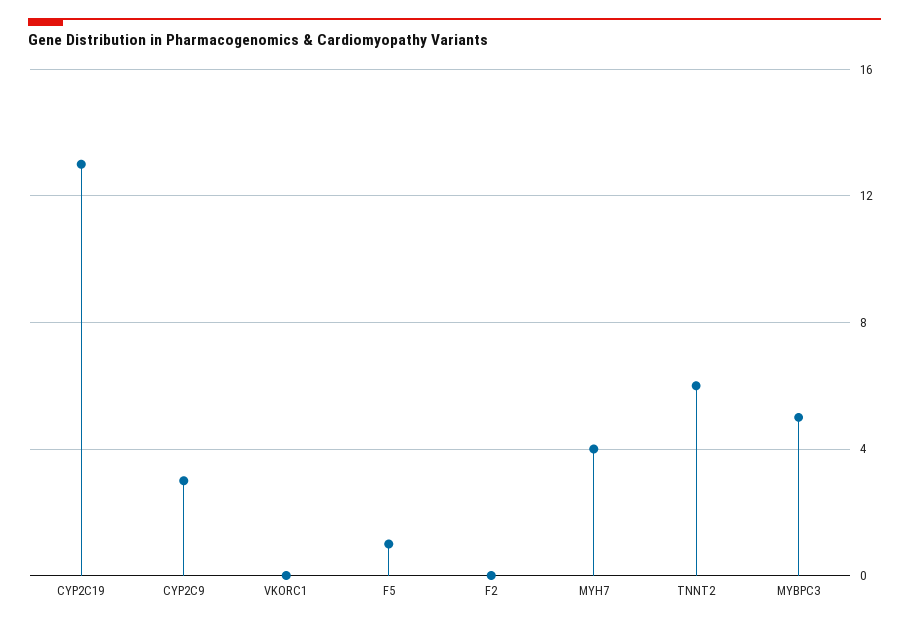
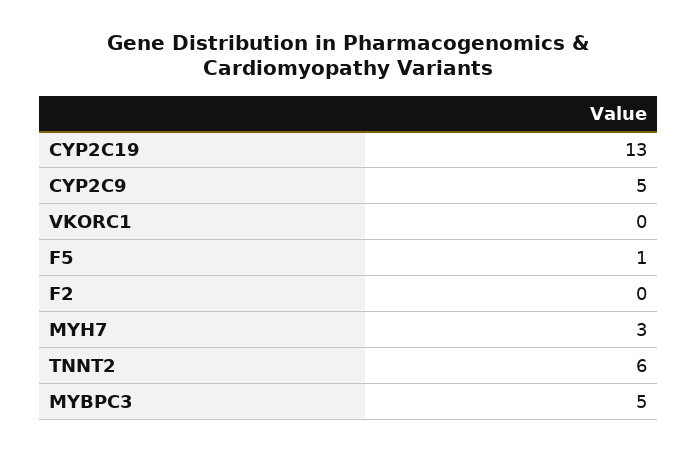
  {
    "CYP2C19": 13,
-   "CYP2C9": 3,
+   "CYP2C9": 5,
    "VKORC1": 0,
    "F5": 1,
    "F2": 0,
-   "MYH7": 4,
+   "MYH7": 3,
    "TNNT2": 6,
    "MYBPC3": 5
  }

